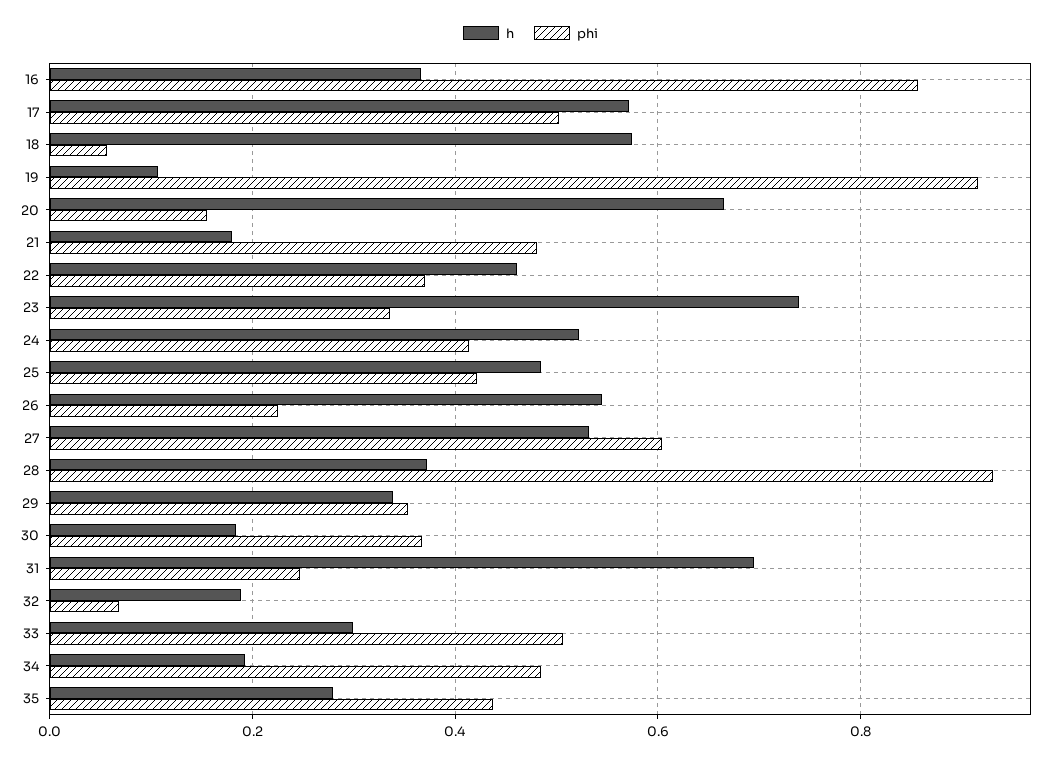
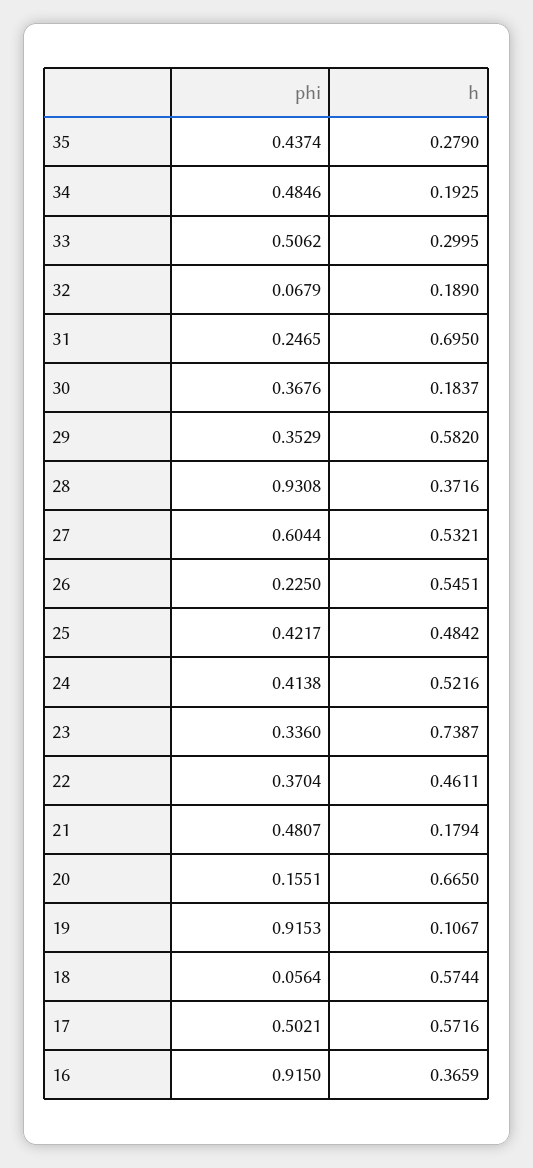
  {
    "h": {
      "16": 0.3659,
      "17": 0.5716,
      "18": 0.5744,
      "19": 0.1067,
      "20": 0.665,
      "21": 0.1794,
      "22": 0.4611,
      "23": 0.7387,
      "24": 0.5216,
      "25": 0.4842,
      "26": 0.5451,
      "27": 0.5321,
      "28": 0.3716,
-     "29": 0.34,
+     "29": 0.582,
      "30": 0.1837,
      "31": 0.695,
      "32": 0.189,
      "33": 0.2995,
      "34": 0.1925,
      "35": 0.279
    },
    "phi": {
-     "16": 0.86,
+     "16": 0.915,
      "17": 0.5021,
      "18": 0.0564,
      "19": 0.9153,
      "20": 0.1551,
      "21": 0.4807,
      "22": 0.3704,
      "23": 0.336,
      "24": 0.4138,
      "25": 0.4217,
      "26": 0.225,
      "27": 0.6044,
      "28": 0.9308,
      "29": 0.3529,
      "30": 0.3676,
      "31": 0.2465,
      "32": 0.0679,
      "33": 0.5062,
      "34": 0.4846,
      "35": 0.4374
    }
  }

